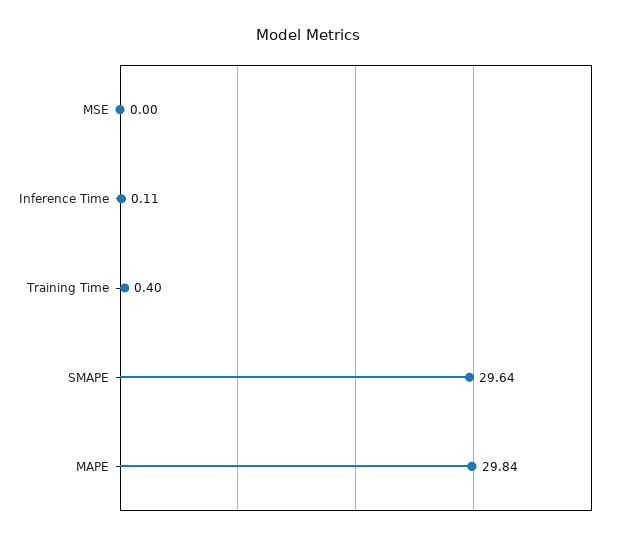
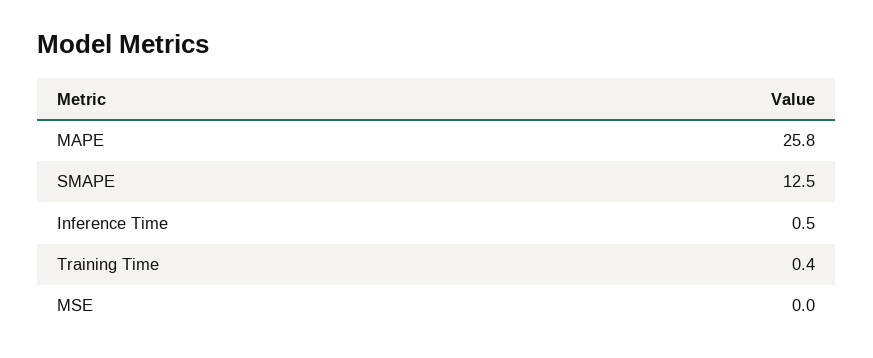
  {
    "MSE": 0,
-   "Inference Time": 0.11,
+   "Inference Time": 0.5,
    "Training Time": 0.4,
-   "SMAPE": 29.64,
+   "SMAPE": 12.5,
-   "MAPE": 29.84
+   "MAPE": 25.8
  }

